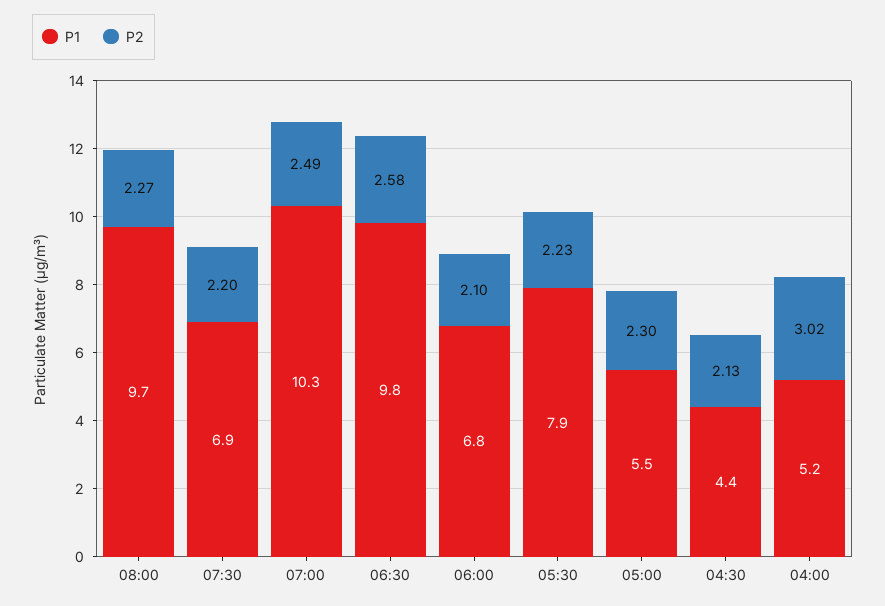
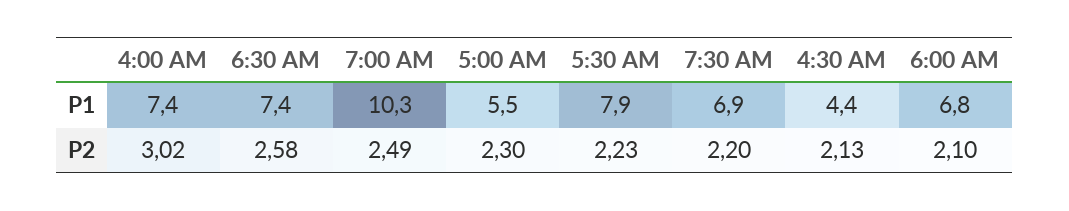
  {
    "P1": {
-     "08:00": 9.7,
      "07:30": 6.9,
      "07:00": 10.3,
-     "06:30": 9.8,
+     "06:30": 7.4,
      "06:00": 6.8,
      "05:30": 7.9,
      "05:00": 5.5,
      "04:30": 4.4,
-     "04:00": 5.2
+     "04:00": 7.4
    },
    "P2": {
-     "08:00": 2.27,
      "07:30": 2.2,
      "07:00": 2.49,
      "06:30": 2.58,
      "06:00": 2.1,
      "05:30": 2.23,
      "05:00": 2.3,
      "04:30": 2.13,
      "04:00": 3.02
    }
  }

